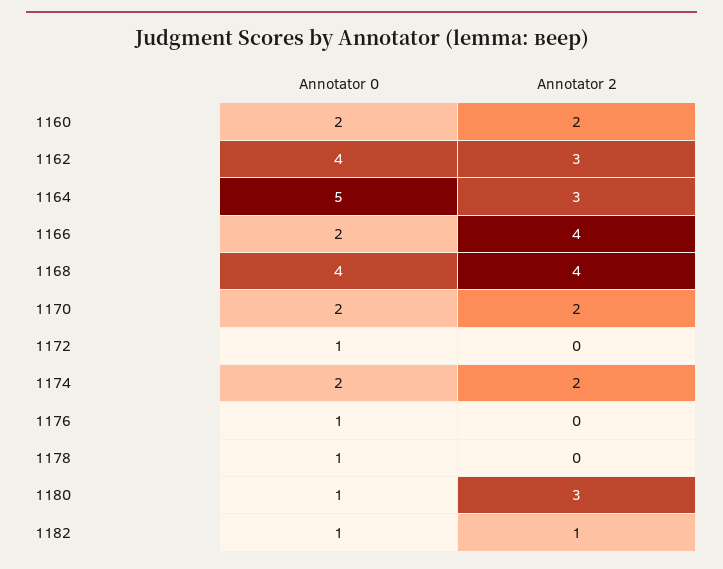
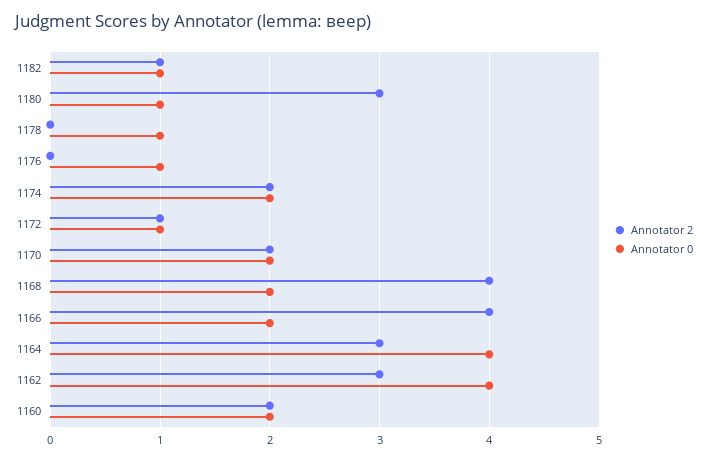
  {
    "Annotator 0": {
      "1160": 2,
      "1162": 4,
-     "1164": 5,
+     "1164": 4,
      "1166": 2,
-     "1168": 4,
+     "1168": 2,
      "1170": 2,
      "1172": 1,
      "1174": 2,
      "1176": 1,
      "1178": 1,
      "1180": 1,
      "1182": 1
    },
    "Annotator 2": {
      "1160": 2,
      "1162": 3,
      "1164": 3,
      "1166": 4,
      "1168": 4,
      "1170": 2,
-     "1172": 0,
+     "1172": 1,
      "1174": 2,
      "1176": 0,
      "1178": 0,
      "1180": 3,
      "1182": 1
    }
  }

